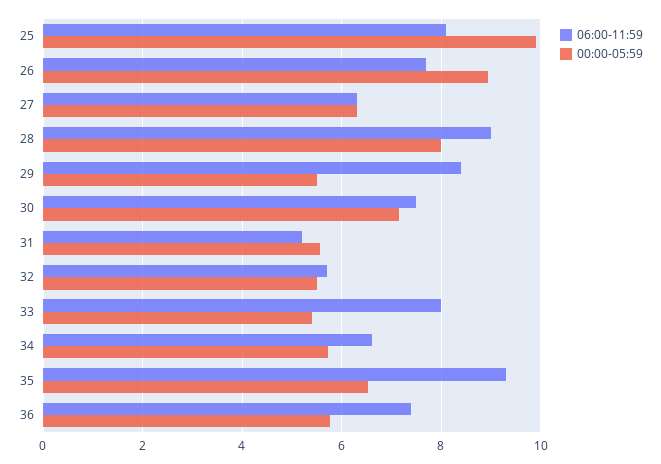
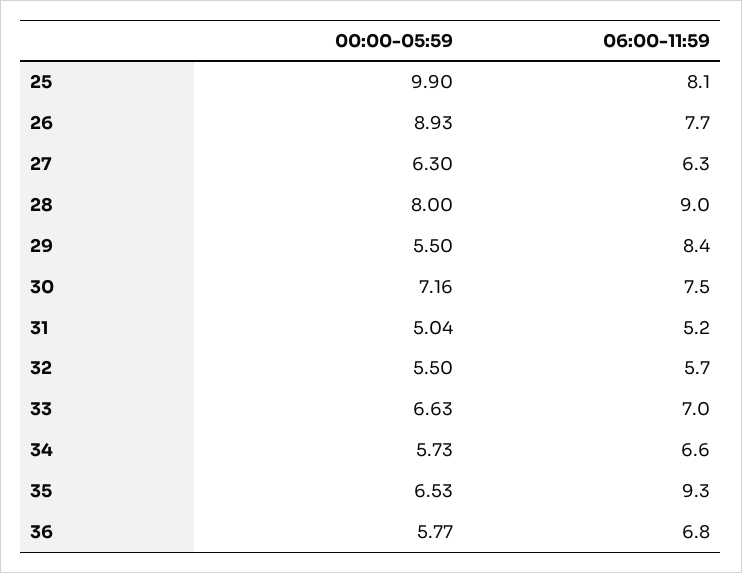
  {
    "06:00-11:59": {
      "25": 8.1,
      "26": 7.7,
      "27": 6.3,
      "28": 9,
      "29": 8.4,
      "30": 7.5,
      "31": 5.2,
      "32": 5.7,
-     "33": 8,
+     "33": 7,
      "34": 6.6,
      "35": 9.3,
-     "36": 7.4
+     "36": 6.8
    },
    "00:00-05:59": {
      "25": 9.9,
      "26": 8.93,
      "27": 6.3,
      "28": 8,
      "29": 5.5,
      "30": 7.16,
-     "31": 5.6,
+     "31": 5.04,
      "32": 5.5,
-     "33": 5.4,
+     "33": 6.63,
      "34": 5.73,
      "35": 6.53,
      "36": 5.77
    }
  }

